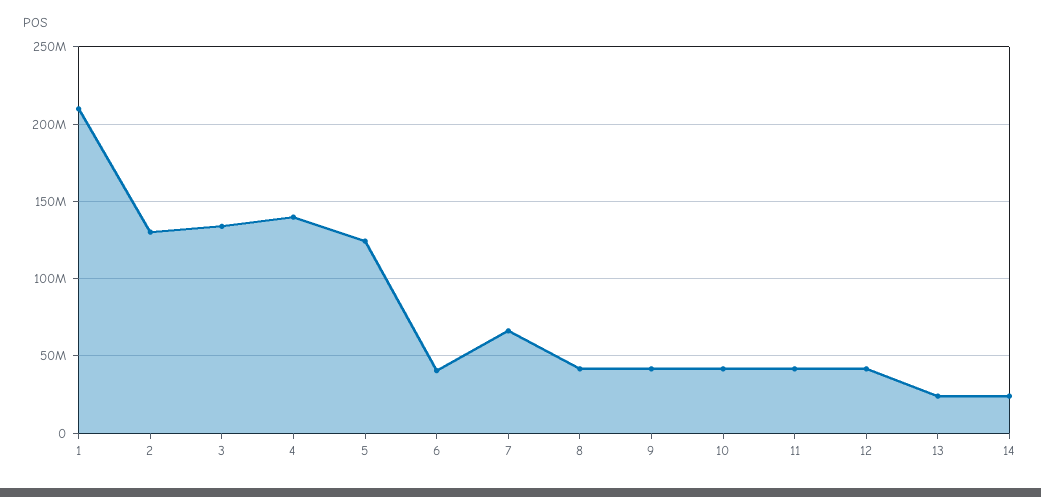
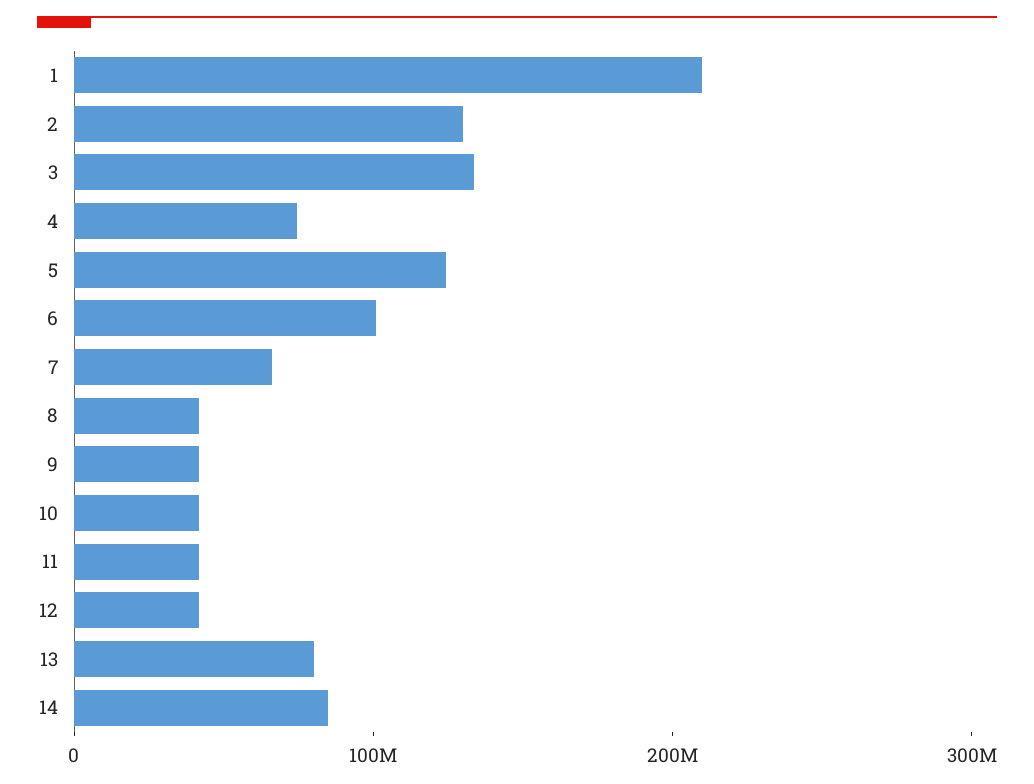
  {
    "1": 210000000,
    "2": 130000000,
    "3": 135000000,
-   "4": 140000000,
+   "4": 80000000,
    "5": 125000000,
-   "6": 40000000,
+   "6": 100000000,
    "7": 65000000,
    "8": 40000000,
    "9": 40000000,
    "10": 40000000,
    "11": 40000000,
    "12": 40000000,
-   "13": 25000000,
+   "13": 80000000,
-   "14": 25000000
+   "14": 80000000
  }

